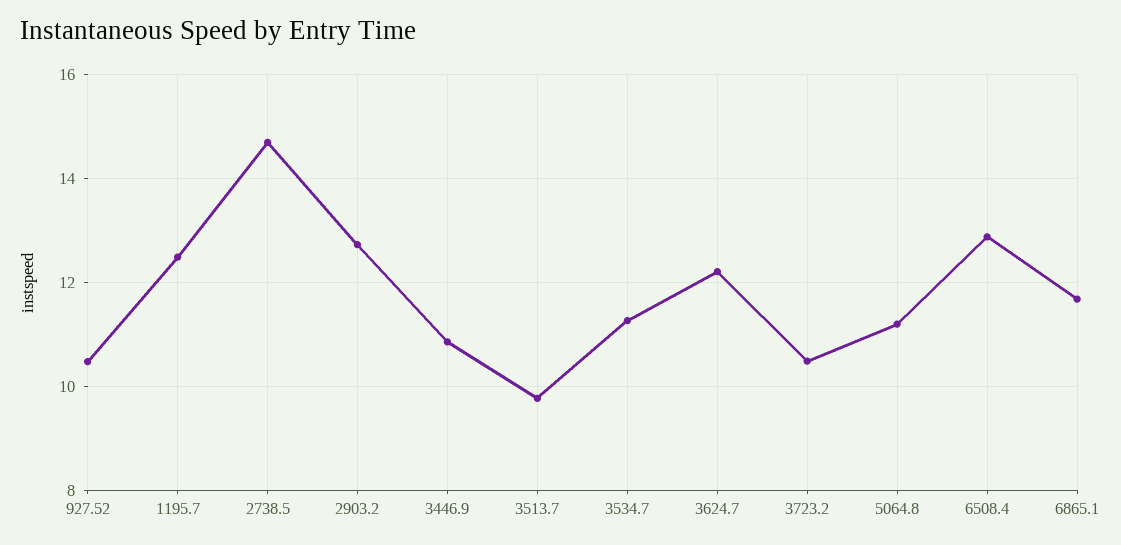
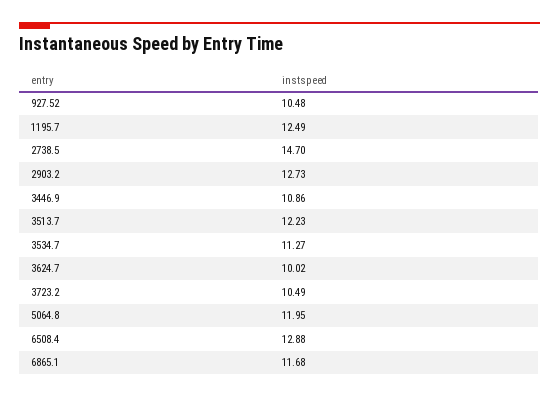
  {
    "927.52": 10.48,
    "1195.7": 12.49,
    "2738.5": 14.7,
    "2903.2": 12.73,
    "3446.9": 10.86,
-   "3513.7": 9.8,
+   "3513.7": 12.23,
    "3534.7": 11.27,
-   "3624.7": 12.2,
+   "3624.7": 10.02,
    "3723.2": 10.49,
-   "5064.8": 11.2,
+   "5064.8": 11.95,
    "6508.4": 12.88,
    "6865.1": 11.68
  }

